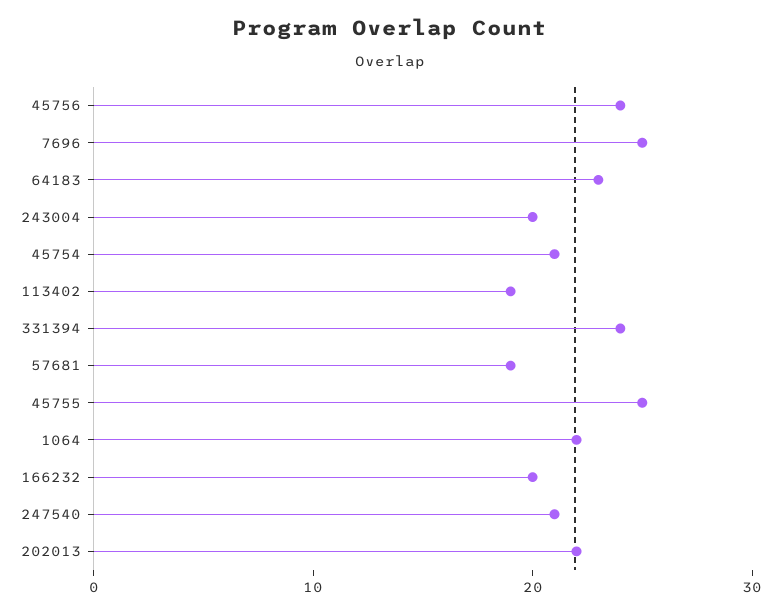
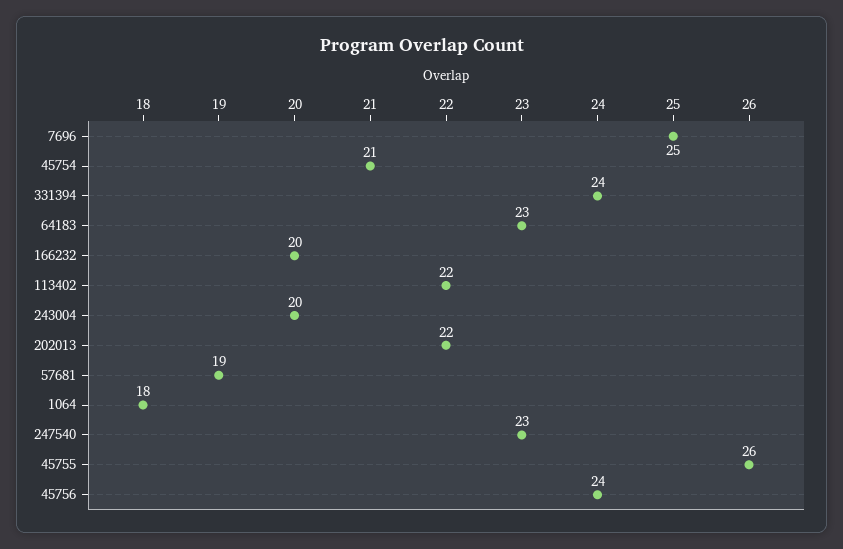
  {
    "45756": 24,
    "7696": 25,
    "64183": 23,
    "243004": 20,
    "45754": 21,
-   "113402": 19,
+   "113402": 22,
    "331394": 24,
    "57681": 19,
-   "45755": 25,
+   "45755": 26,
-   "1064": 22,
+   "1064": 18,
    "166232": 20,
-   "247540": 21,
+   "247540": 23,
    "202013": 22
  }

